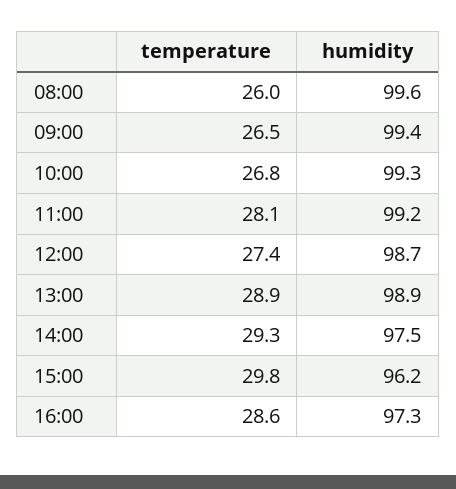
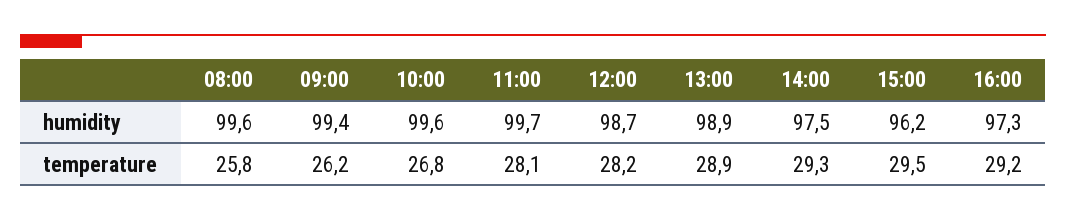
  {
    "temperature": {
-     "08:00": 26,
+     "08:00": 25.8,
-     "09:00": 26.5,
+     "09:00": 26.2,
      "10:00": 26.8,
      "11:00": 28.1,
-     "12:00": 27.4,
+     "12:00": 28.2,
      "13:00": 28.9,
      "14:00": 29.3,
-     "15:00": 29.8,
+     "15:00": 29.5,
-     "16:00": 28.6
+     "16:00": 29.2
    },
    "humidity": {
      "08:00": 99.6,
      "09:00": 99.4,
-     "10:00": 99.3,
+     "10:00": 99.6,
-     "11:00": 99.2,
+     "11:00": 99.7,
      "12:00": 98.7,
      "13:00": 98.9,
      "14:00": 97.5,
      "15:00": 96.2,
      "16:00": 97.3
    }
  }

